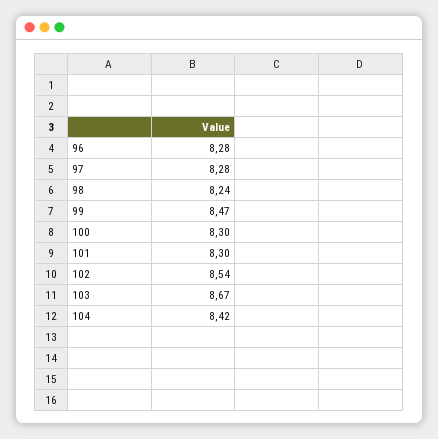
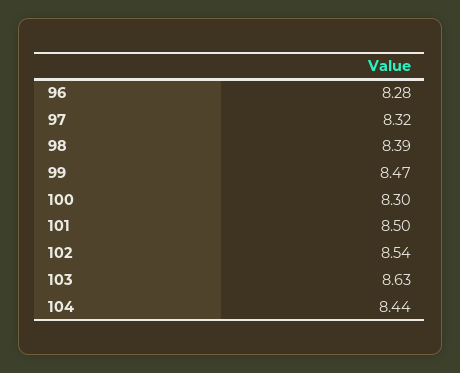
  {
    "96": 8.28,
-   "97": 8.28,
+   "97": 8.32,
-   "98": 8.24,
+   "98": 8.39,
    "99": 8.47,
    "100": 8.3,
-   "101": 8.3,
+   "101": 8.5,
    "102": 8.54,
-   "103": 8.67,
+   "103": 8.63,
-   "104": 8.42
+   "104": 8.44
  }

